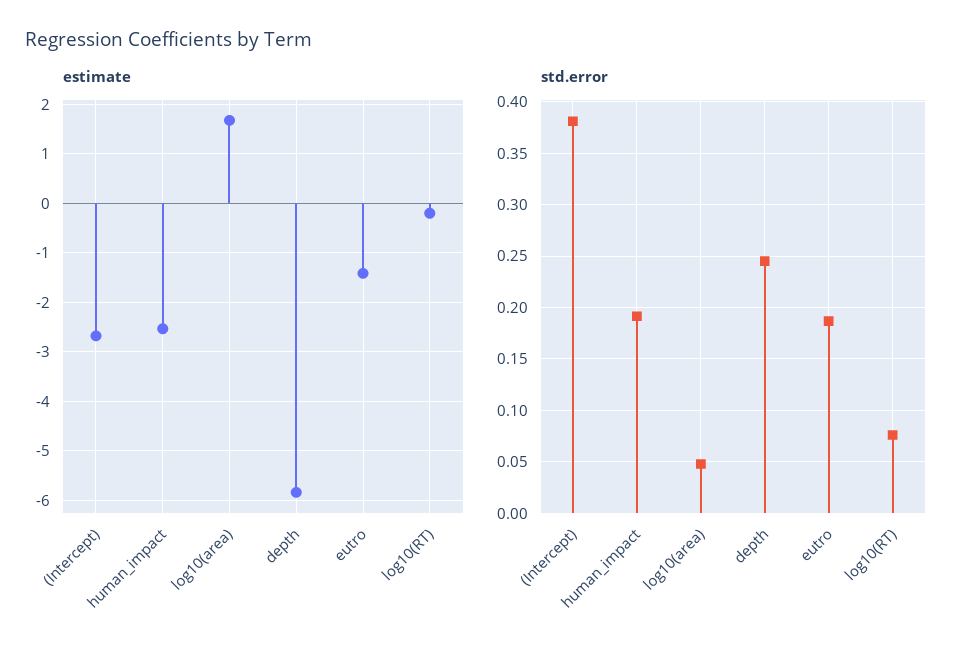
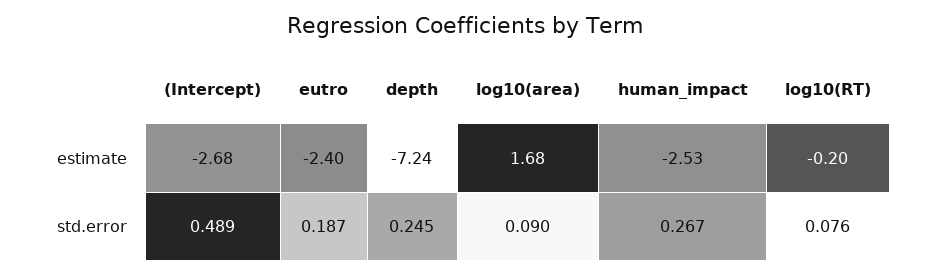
  {
    "estimate": {
      "(Intercept)": -2.68,
      "human_impact": -2.53,
      "log10(area)": 1.68,
-     "depth": -5.8,
+     "depth": -7.24,
-     "eutro": -1.4,
+     "eutro": -2.4,
      "log10(RT)": -0.2
    },
    "std.error": {
-     "(Intercept)": 0.38,
+     "(Intercept)": 0.489,
-     "human_impact": 0.19,
+     "human_impact": 0.267,
-     "log10(area)": 0.05,
+     "log10(area)": 0.09,
      "depth": 0.245,
      "eutro": 0.187,
      "log10(RT)": 0.076
    }
  }

